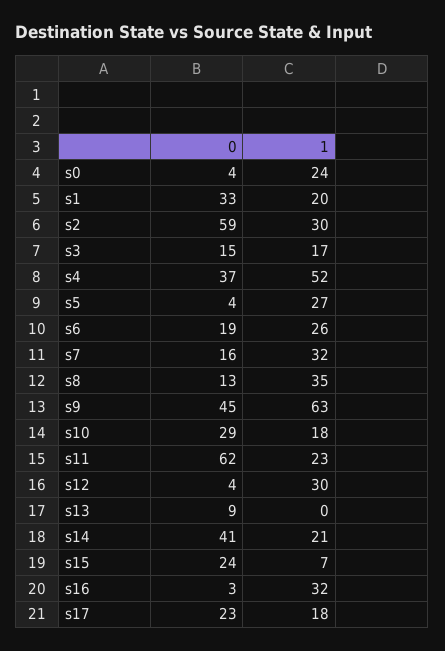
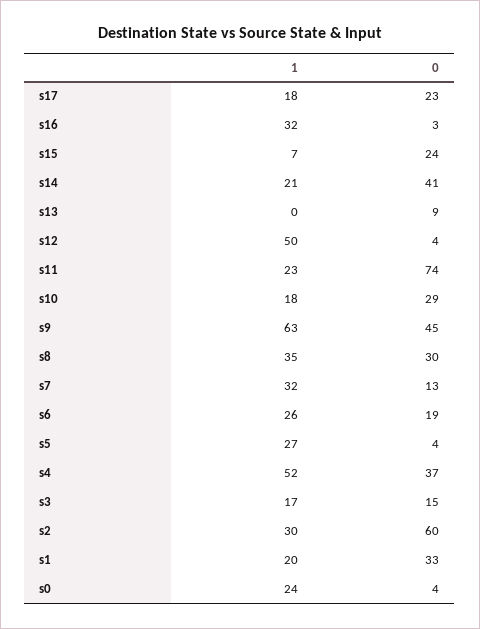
  {
    "0": {
      "s0": 4,
      "s1": 33,
-     "s2": 59,
+     "s2": 60,
      "s3": 15,
      "s4": 37,
      "s5": 4,
      "s6": 19,
-     "s7": 16,
+     "s7": 13,
-     "s8": 13,
+     "s8": 30,
      "s9": 45,
      "s10": 29,
-     "s11": 62,
+     "s11": 74,
      "s12": 4,
      "s13": 9,
      "s14": 41,
      "s15": 24,
      "s16": 3,
      "s17": 23
    },
    "1": {
      "s0": 24,
      "s1": 20,
      "s2": 30,
      "s3": 17,
      "s4": 52,
      "s5": 27,
      "s6": 26,
      "s7": 32,
      "s8": 35,
      "s9": 63,
      "s10": 18,
      "s11": 23,
-     "s12": 30,
+     "s12": 50,
      "s13": 0,
      "s14": 21,
      "s15": 7,
      "s16": 32,
      "s17": 18
    }
  }

